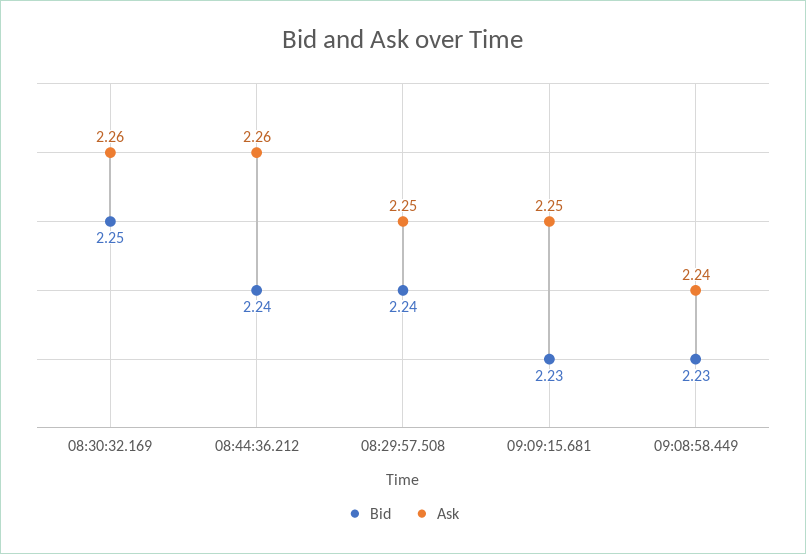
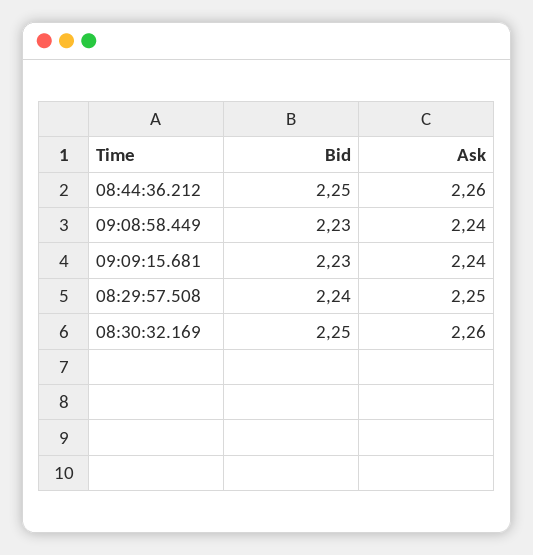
  {
    "Bid": {
      "08:30:32.169": 2.25,
-     "08:44:36.212": 2.24,
+     "08:44:36.212": 2.25,
      "08:29:57.508": 2.24,
      "09:09:15.681": 2.23,
      "09:08:58.449": 2.23
    },
    "Ask": {
      "08:30:32.169": 2.26,
      "08:44:36.212": 2.26,
      "08:29:57.508": 2.25,
-     "09:09:15.681": 2.25,
+     "09:09:15.681": 2.24,
      "09:08:58.449": 2.24
    }
  }

